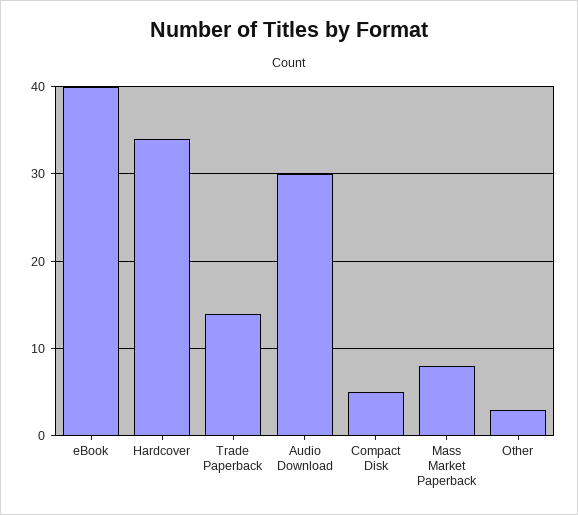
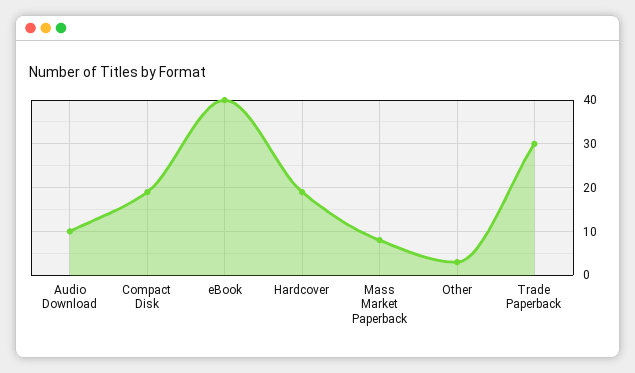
  {
    "eBook": 40,
-   "Hardcover": 34,
+   "Hardcover": 20,
-   "Trade Paperback": 14,
+   "Trade Paperback": 30,
-   "Audio Download": 30,
+   "Audio Download": 10,
-   "Compact Disk": 5,
+   "Compact Disk": 20,
    "Mass Market Paperback": 8,
    "Other": 3
  }

